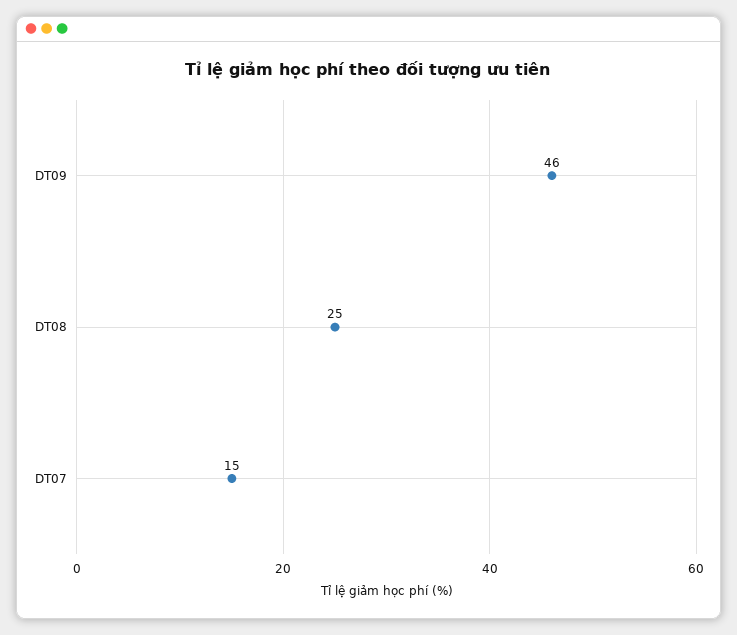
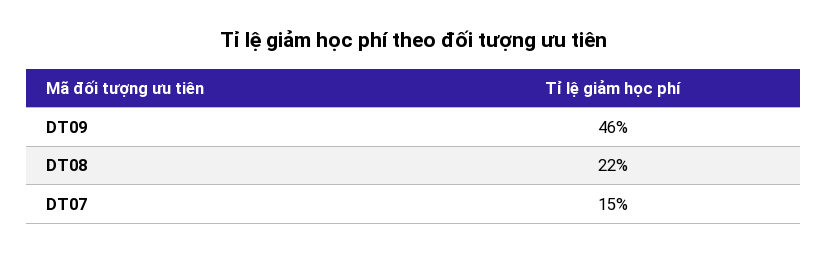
  {
    "DT09": 46,
-   "DT08": 25,
+   "DT08": 22,
    "DT07": 15
  }

